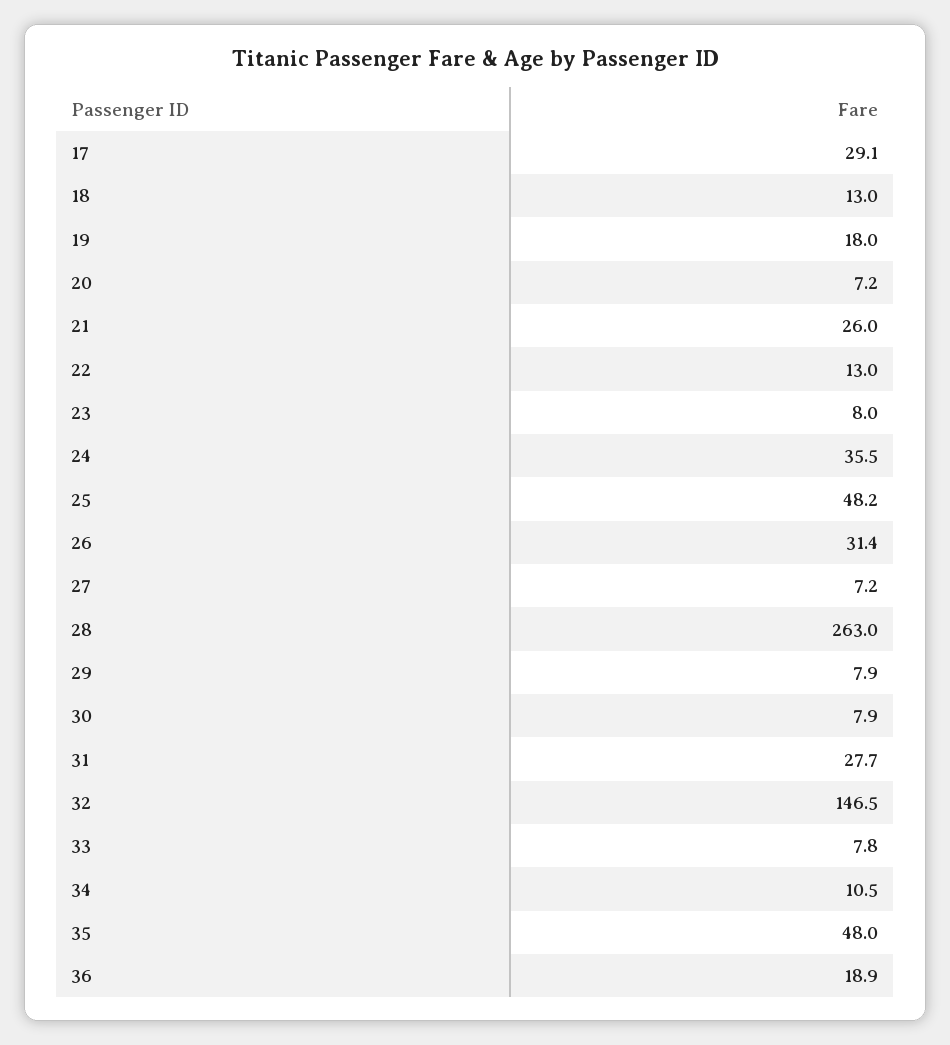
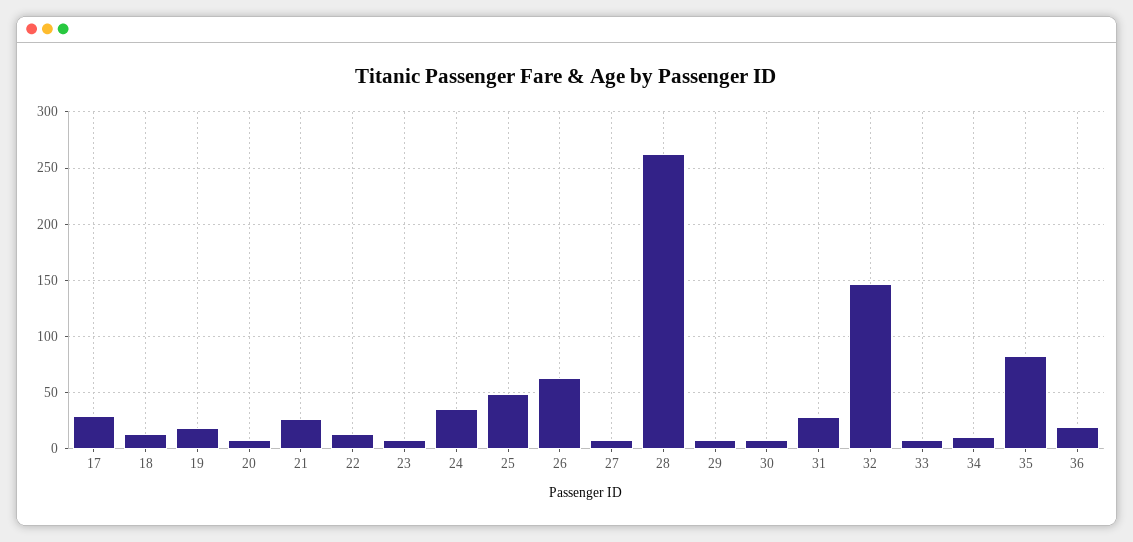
  {
    "17": 29.1,
    "18": 13,
    "19": 18,
    "20": 7.2,
    "21": 26,
    "22": 13,
    "23": 8,
    "24": 35.5,
    "25": 48.2,
-   "26": 31.4,
+   "26": 60,
    "27": 7.2,
    "28": 263,
    "29": 7.9,
    "30": 7.9,
    "31": 27.7,
    "32": 146.5,
    "33": 7.8,
    "34": 10.5,
-   "35": 48,
+   "35": 80,
    "36": 18.9
  }

